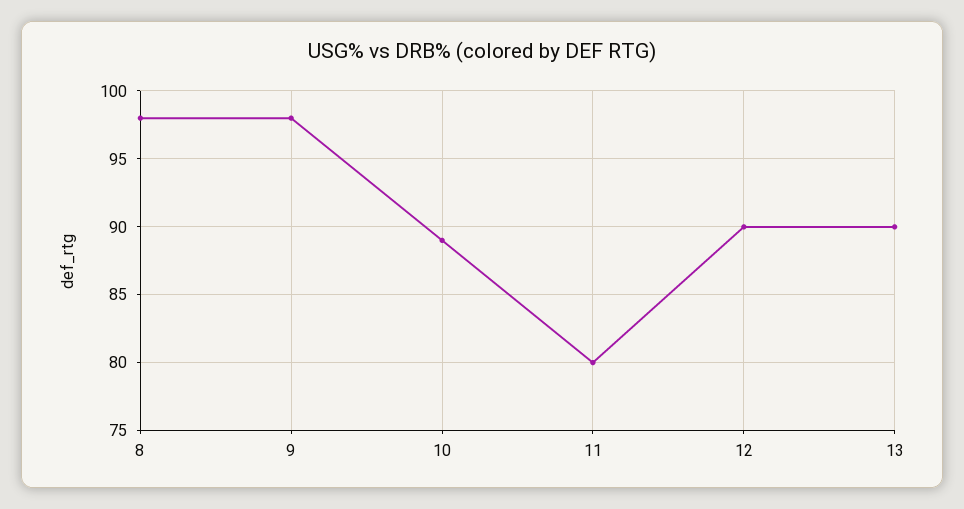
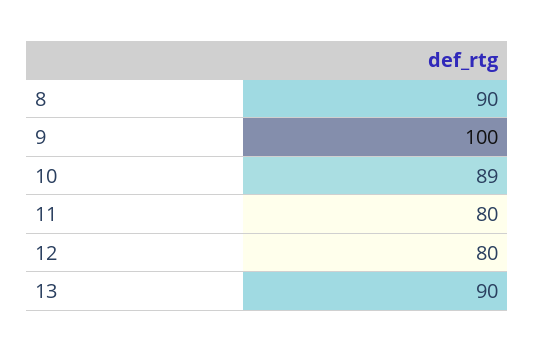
  {
-   "8": 98,
+   "8": 90,
-   "9": 98,
+   "9": 100,
    "10": 89,
    "11": 80,
-   "12": 90,
+   "12": 80,
    "13": 90
  }

